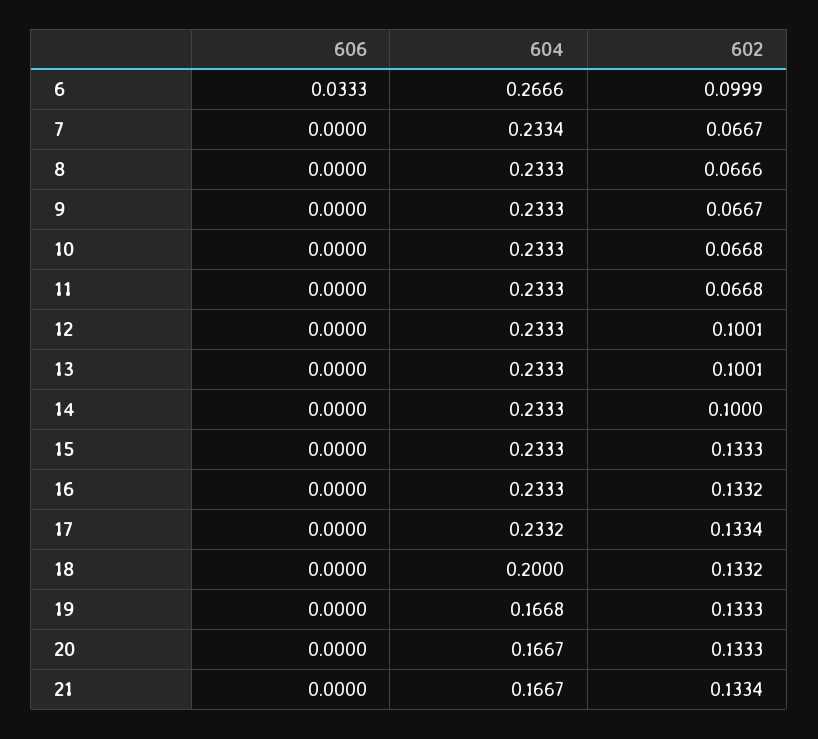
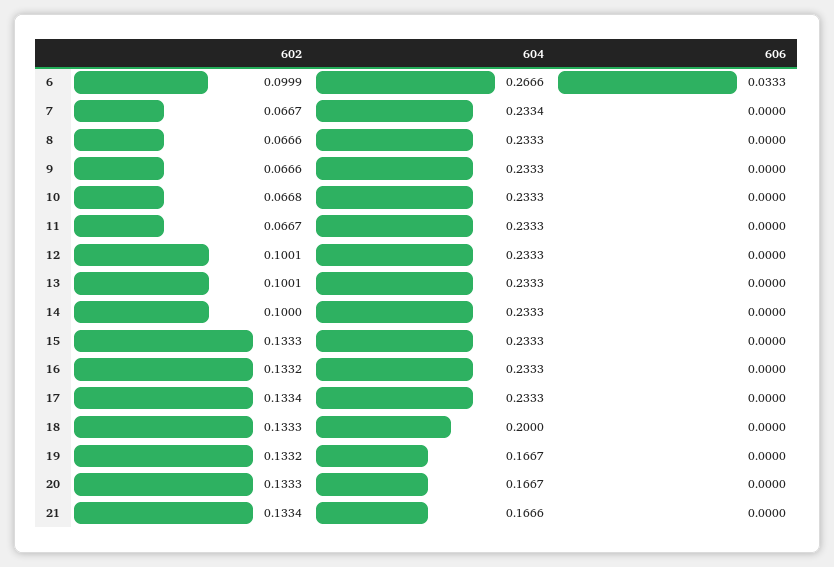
  {
    "606": {
      "6": 0.0333,
      "7": 0,
      "8": 0,
      "9": 0,
      "10": 0,
      "11": 0,
      "12": 0,
      "13": 0,
      "14": 0,
      "15": 0,
      "16": 0,
      "17": 0,
      "18": 0,
      "19": 0,
      "20": 0,
      "21": 0
    },
    "604": {
      "6": 0.2666,
      "7": 0.2334,
      "8": 0.2333,
      "9": 0.2333,
      "10": 0.2333,
      "11": 0.2333,
      "12": 0.2333,
      "13": 0.2333,
      "14": 0.2333,
      "15": 0.2333,
      "16": 0.2333,
-     "17": 0.2332,
+     "17": 0.2333,
      "18": 0.2,
-     "19": 0.1668,
+     "19": 0.1667,
      "20": 0.1667,
-     "21": 0.1667
+     "21": 0.1666
    },
    "602": {
      "6": 0.0999,
      "7": 0.0667,
      "8": 0.0666,
-     "9": 0.0667,
+     "9": 0.0666,
      "10": 0.0668,
-     "11": 0.0668,
+     "11": 0.0667,
      "12": 0.1001,
      "13": 0.1001,
      "14": 0.1,
      "15": 0.1333,
      "16": 0.1332,
      "17": 0.1334,
-     "18": 0.1332,
+     "18": 0.1333,
-     "19": 0.1333,
+     "19": 0.1332,
      "20": 0.1333,
      "21": 0.1334
    }
  }

